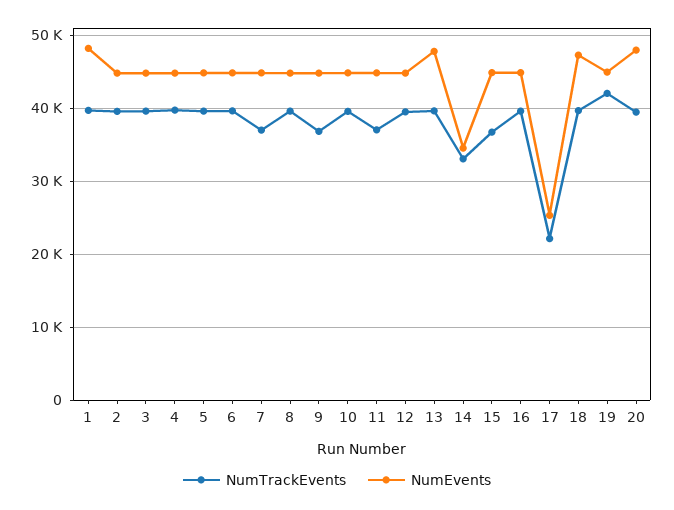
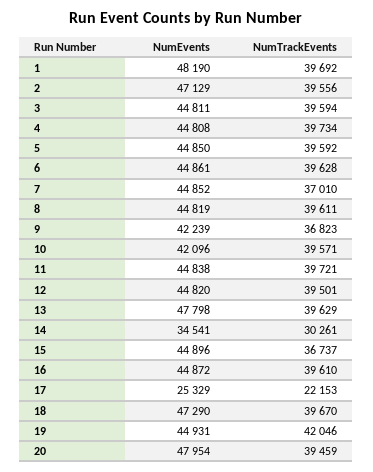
  {
    "NumTrackEvents": {
      "1": 39692,
      "2": 39556,
      "3": 39594,
      "4": 39734,
      "5": 39592,
      "6": 39628,
      "7": 37010,
      "8": 39611,
      "9": 36823,
      "10": 39571,
-     "11": 37000,
+     "11": 39721,
      "12": 39501,
      "13": 39629,
-     "14": 33000,
+     "14": 30261,
      "15": 36737,
      "16": 39610,
      "17": 22153,
      "18": 39670,
      "19": 42046,
      "20": 39459
    },
    "NumEvents": {
      "1": 48190,
-     "2": 45000,
+     "2": 47129,
      "3": 44811,
      "4": 44808,
      "5": 44850,
      "6": 44861,
      "7": 44852,
      "8": 44819,
-     "9": 45000,
+     "9": 42239,
-     "10": 45000,
+     "10": 42096,
      "11": 44838,
      "12": 44820,
      "13": 47798,
      "14": 34541,
      "15": 44896,
      "16": 44872,
      "17": 25329,
      "18": 47290,
      "19": 44931,
      "20": 47954
    }
  }

